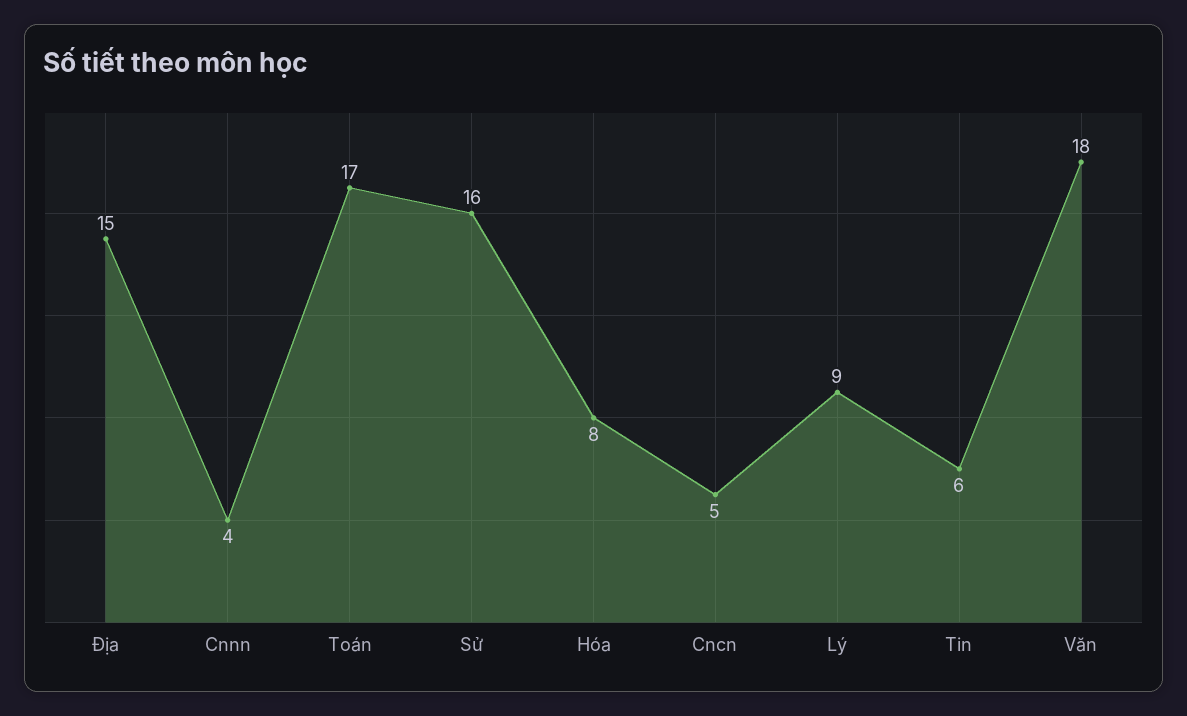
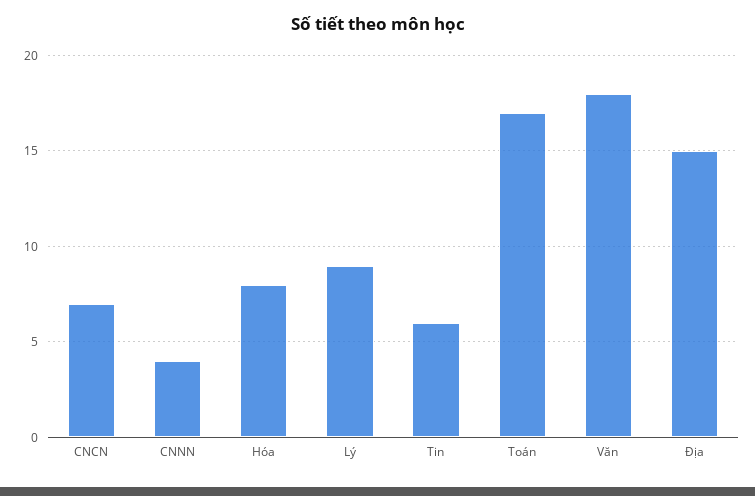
  {
    "Địa": 15,
    "Cnnn": 4,
    "Toán": 17,
-   "Sử": 16,
    "Hóa": 8,
-   "Cncn": 5,
+   "Cncn": 7,
    "Lý": 9,
    "Tin": 6,
    "Văn": 18
  }

